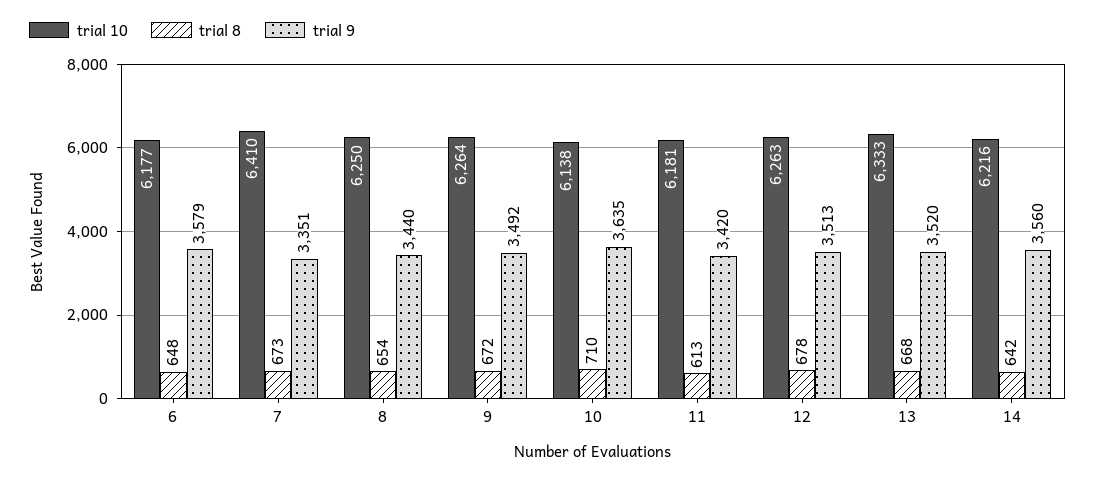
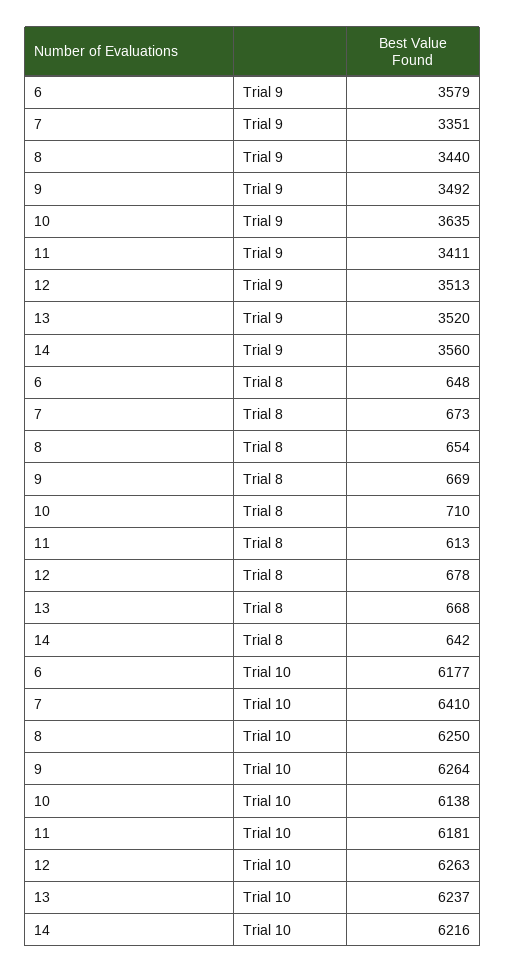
  {
    "trial 10": {
      "6": 6177,
      "7": 6410,
      "8": 6250,
      "9": 6264,
      "10": 6138,
      "11": 6181,
      "12": 6263,
-     "13": 6333,
+     "13": 6237,
      "14": 6216
    },
    "trial 8": {
      "6": 648,
      "7": 673,
      "8": 654,
-     "9": 672,
+     "9": 669,
      "10": 710,
      "11": 613,
      "12": 678,
      "13": 668,
      "14": 642
    },
    "trial 9": {
      "6": 3579,
      "7": 3351,
      "8": 3440,
      "9": 3492,
      "10": 3635,
-     "11": 3420,
+     "11": 3411,
      "12": 3513,
      "13": 3520,
      "14": 3560
    }
  }

